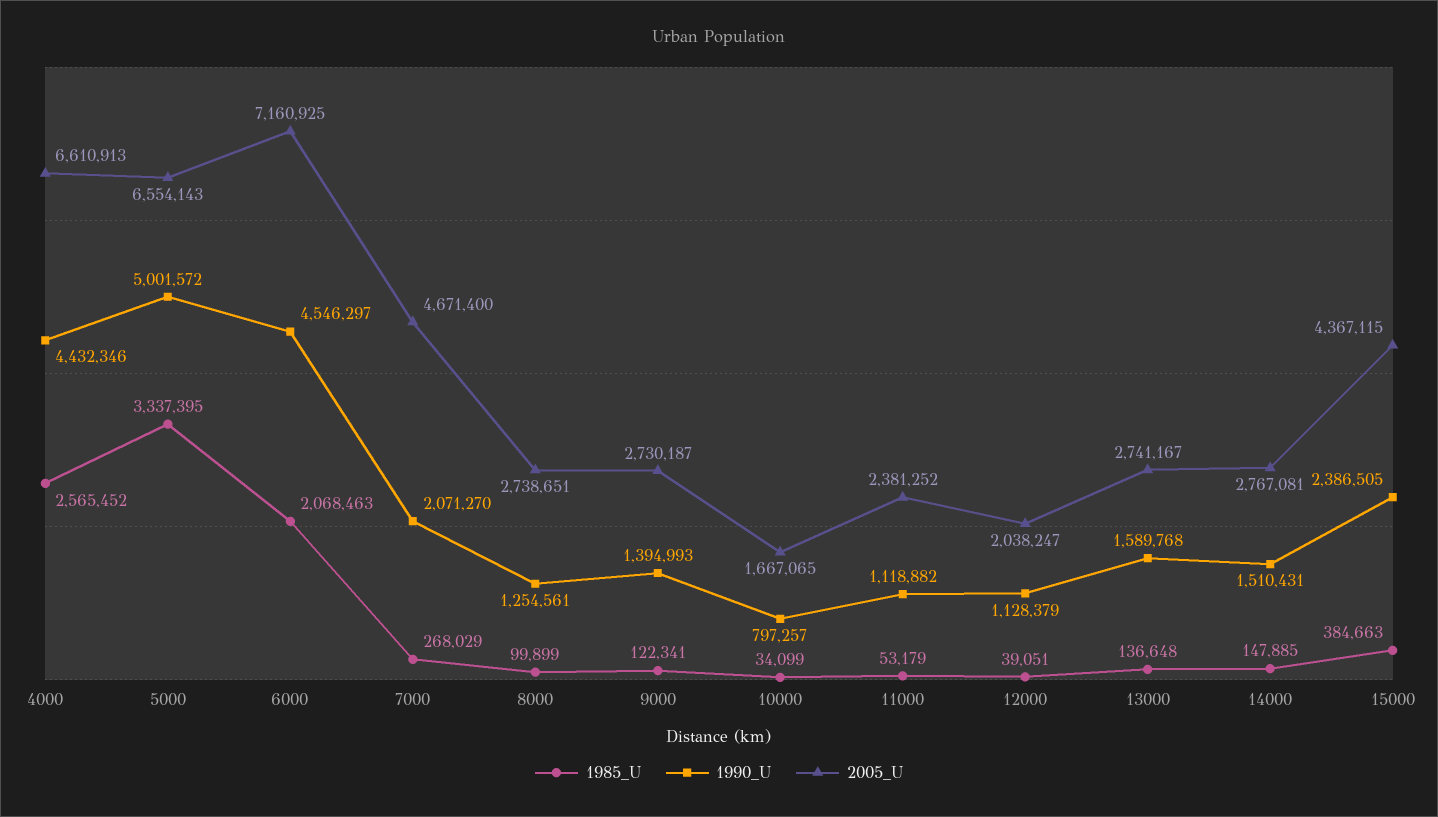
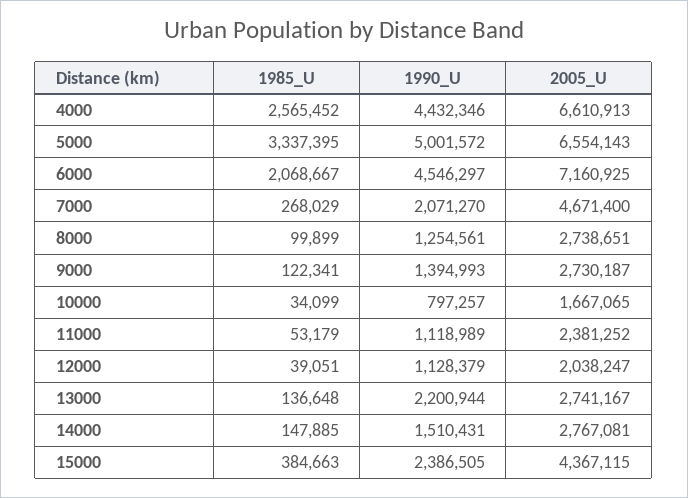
  {
    "1985_U": {
      "4000": 2565452,
      "5000": 3337395,
-     "6000": 2068463,
+     "6000": 2068667,
      "7000": 268029,
      "8000": 99899,
      "9000": 122341,
      "10000": 34099,
      "11000": 53179,
      "12000": 39051,
      "13000": 136648,
      "14000": 147885,
      "15000": 384663
    },
    "1990_U": {
      "4000": 4432346,
      "5000": 5001572,
      "6000": 4546297,
      "7000": 2071270,
      "8000": 1254561,
      "9000": 1394993,
      "10000": 797257,
-     "11000": 1118882,
+     "11000": 1118989,
      "12000": 1128379,
-     "13000": 1589768,
+     "13000": 2200944,
      "14000": 1510431,
      "15000": 2386505
    },
    "2005_U": {
      "4000": 6610913,
      "5000": 6554143,
      "6000": 7160925,
      "7000": 4671400,
      "8000": 2738651,
      "9000": 2730187,
      "10000": 1667065,
      "11000": 2381252,
      "12000": 2038247,
      "13000": 2741167,
      "14000": 2767081,
      "15000": 4367115
    }
  }

